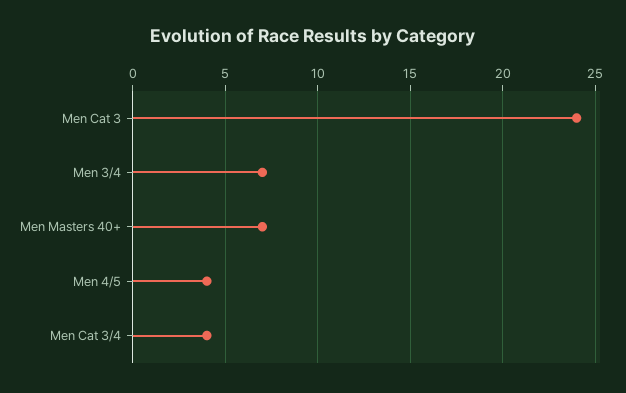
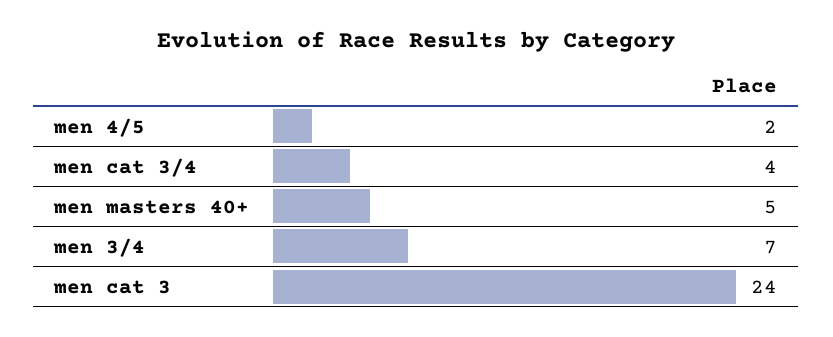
  {
    "Men Cat 3": 24,
    "Men 3/4": 7,
-   "Men Masters 40+": 7,
+   "Men Masters 40+": 5,
-   "Men 4/5": 4,
+   "Men 4/5": 2,
    "Men Cat 3/4": 4
  }

